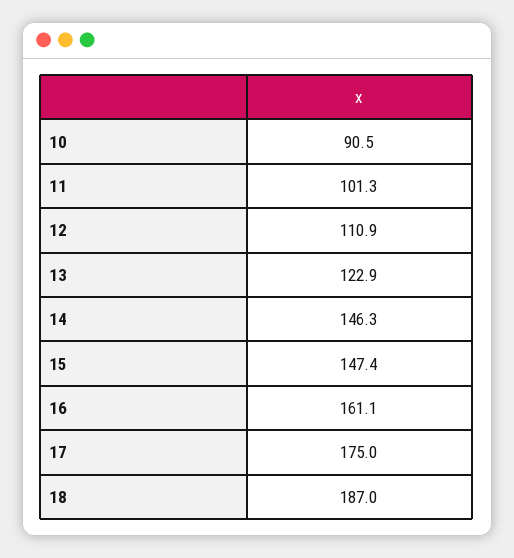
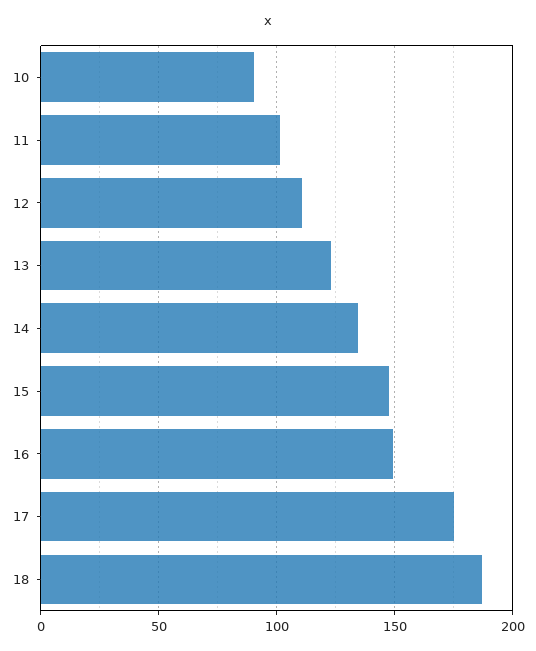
  {
    "10": 90.5,
    "11": 101.3,
    "12": 110.9,
    "13": 122.9,
-   "14": 146.3,
+   "14": 135,
    "15": 147.4,
-   "16": 161.1,
+   "16": 150,
    "17": 175,
    "18": 187
  }

